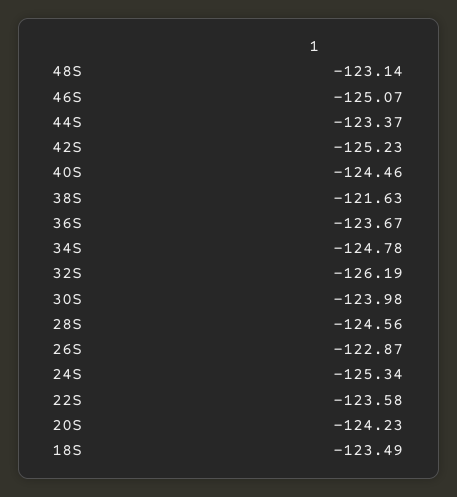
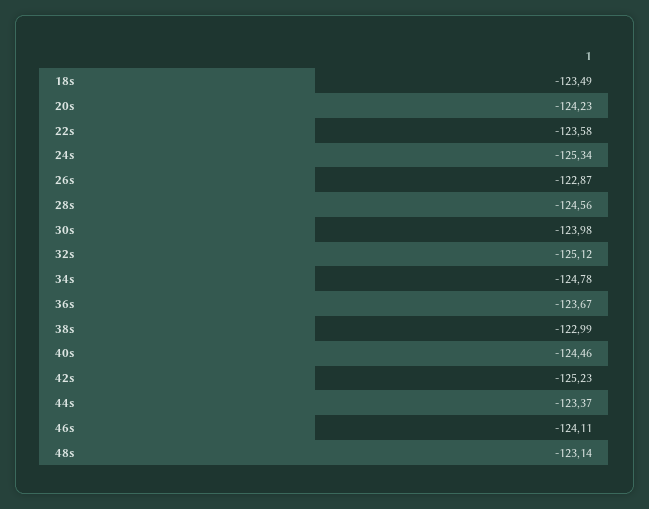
  {
    "48S": -123.14,
-   "46S": -125.07,
+   "46S": -124.11,
    "44S": -123.37,
    "42S": -125.23,
    "40S": -124.46,
-   "38S": -121.63,
+   "38S": -122.99,
    "36S": -123.67,
    "34S": -124.78,
-   "32S": -126.19,
+   "32S": -125.12,
    "30S": -123.98,
    "28S": -124.56,
    "26S": -122.87,
    "24S": -125.34,
    "22S": -123.58,
    "20S": -124.23,
    "18S": -123.49
  }

